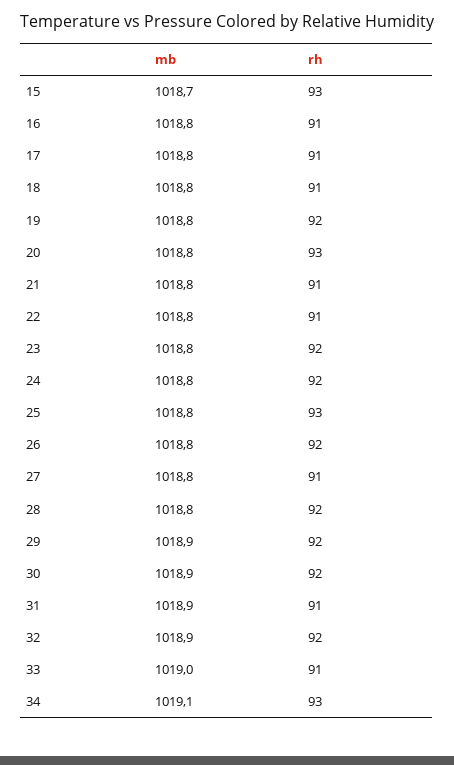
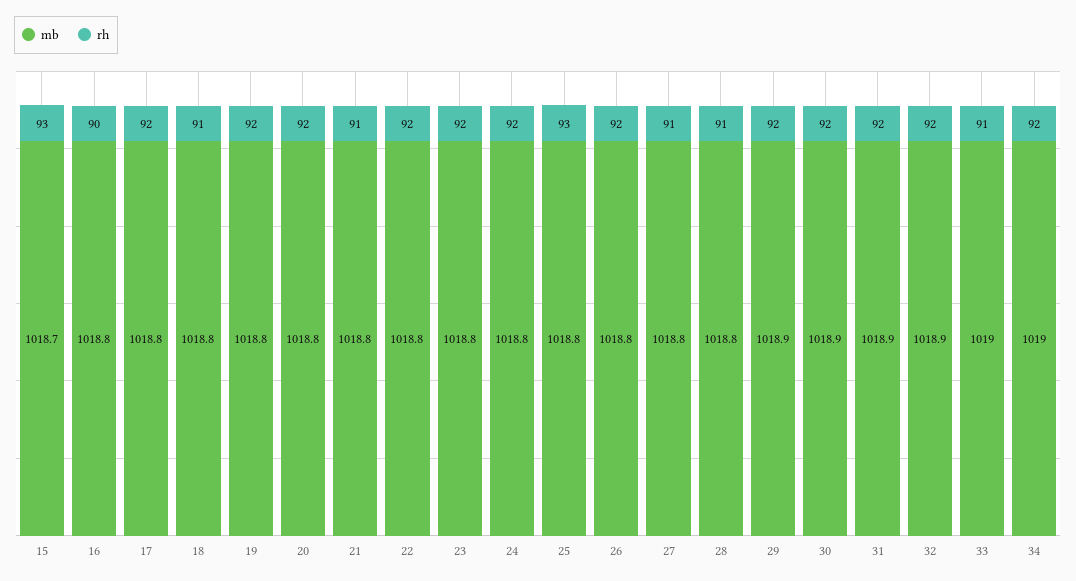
  {
    "mb": {
      "15": 1018.7,
      "16": 1018.8,
      "17": 1018.8,
      "18": 1018.8,
      "19": 1018.8,
      "20": 1018.8,
      "21": 1018.8,
      "22": 1018.8,
      "23": 1018.8,
      "24": 1018.8,
      "25": 1018.8,
      "26": 1018.8,
      "27": 1018.8,
      "28": 1018.8,
      "29": 1018.9,
      "30": 1018.9,
      "31": 1018.9,
      "32": 1018.9,
      "33": 1019,
-     "34": 1019.1
+     "34": 1019
    },
    "rh": {
      "15": 93,
-     "16": 91,
+     "16": 90,
-     "17": 91,
+     "17": 92,
      "18": 91,
      "19": 92,
-     "20": 93,
+     "20": 92,
      "21": 91,
-     "22": 91,
+     "22": 92,
      "23": 92,
      "24": 92,
      "25": 93,
      "26": 92,
      "27": 91,
-     "28": 92,
+     "28": 91,
      "29": 92,
      "30": 92,
-     "31": 91,
+     "31": 92,
      "32": 92,
      "33": 91,
-     "34": 93
+     "34": 92
    }
  }

